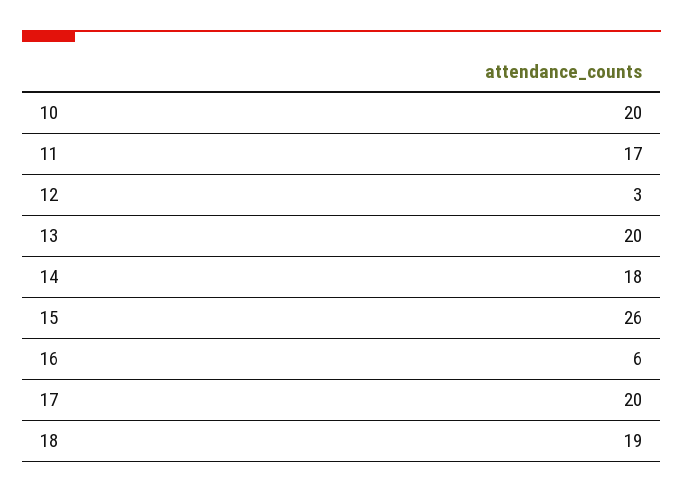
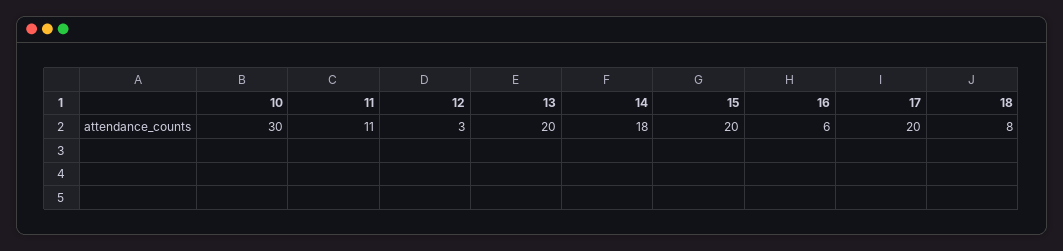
  {
-   "10": 20,
+   "10": 30,
-   "11": 17,
+   "11": 11,
    "12": 3,
    "13": 20,
    "14": 18,
-   "15": 26,
+   "15": 20,
    "16": 6,
    "17": 20,
-   "18": 19
+   "18": 8
  }

